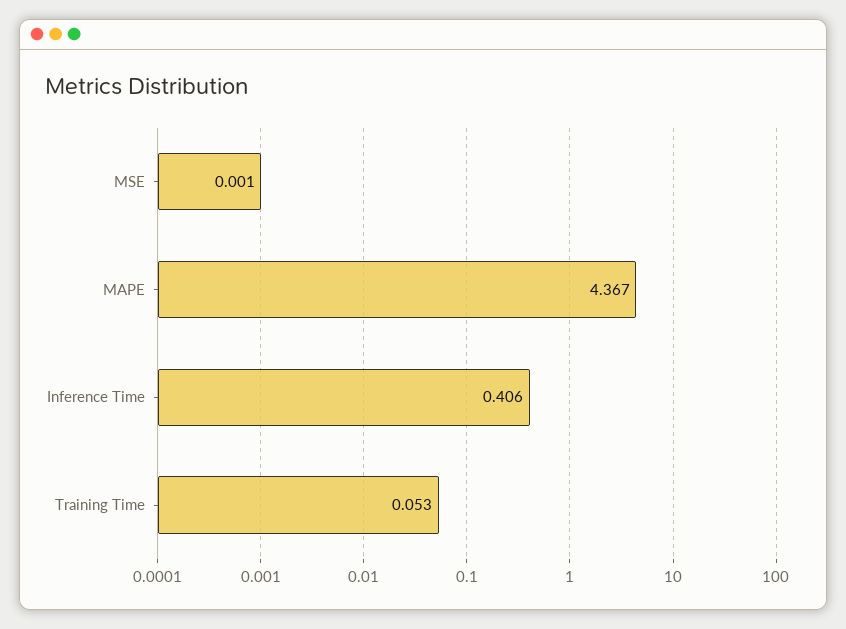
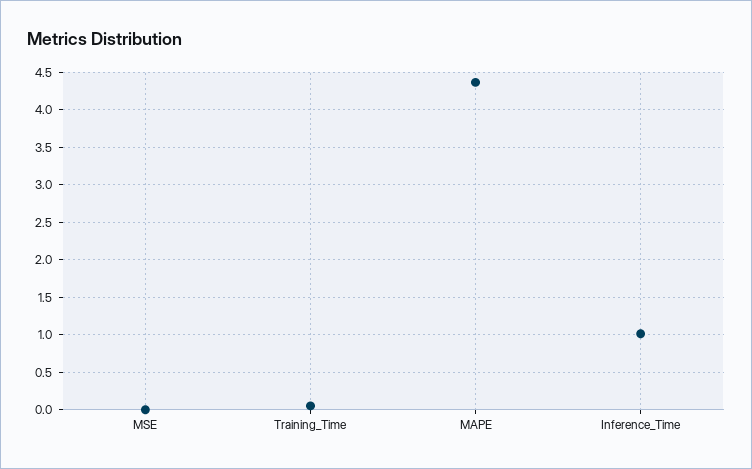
  {
    "MSE": 0.001,
    "MAPE": 4.367,
-   "Inference Time": 0.406,
+   "Inference Time": 1,
    "Training Time": 0.053
  }

